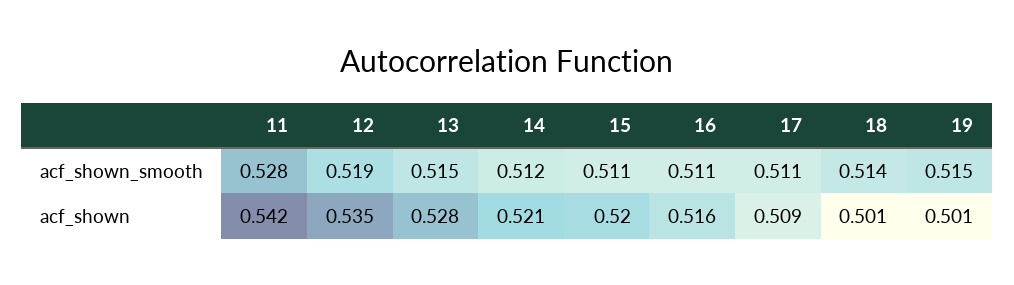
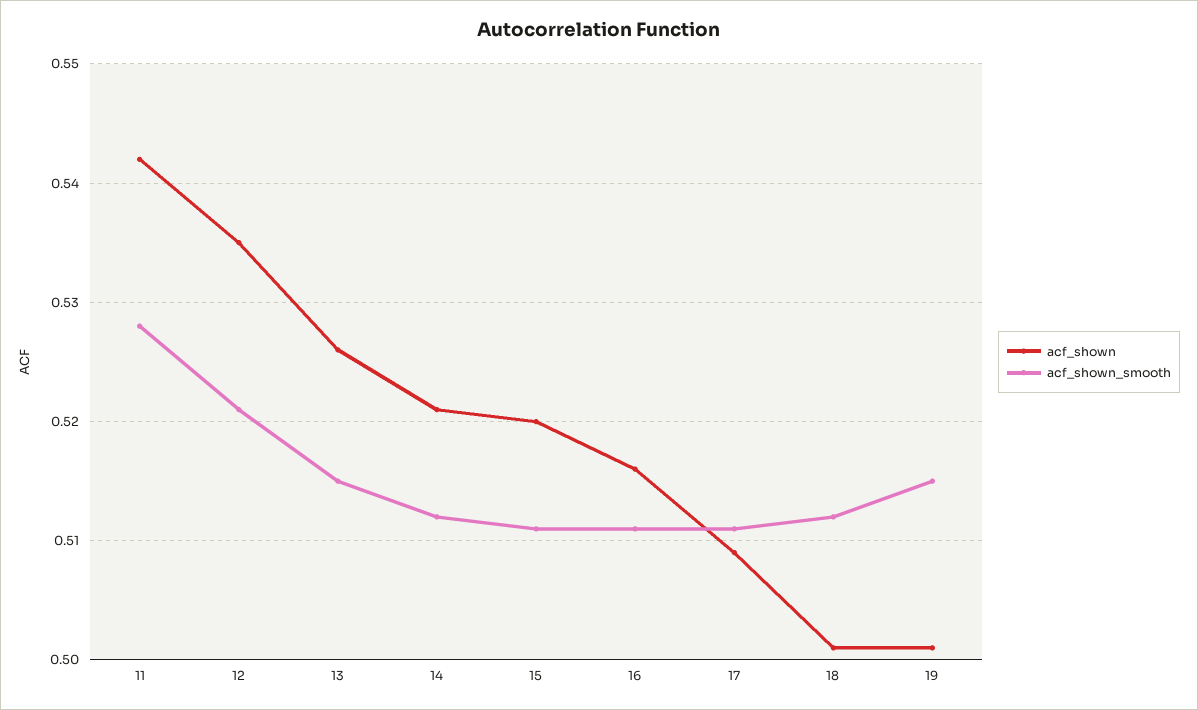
  {
    "acf_shown_smooth": {
      "11": 0.528,
-     "12": 0.519,
+     "12": 0.521,
      "13": 0.515,
      "14": 0.512,
      "15": 0.511,
      "16": 0.511,
      "17": 0.511,
-     "18": 0.514,
+     "18": 0.512,
      "19": 0.515
    },
    "acf_shown": {
      "11": 0.542,
      "12": 0.535,
-     "13": 0.528,
+     "13": 0.526,
      "14": 0.521,
      "15": 0.52,
      "16": 0.516,
      "17": 0.509,
      "18": 0.501,
      "19": 0.501
    }
  }

